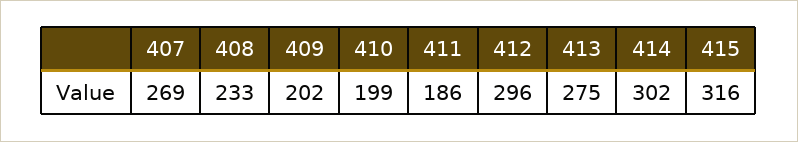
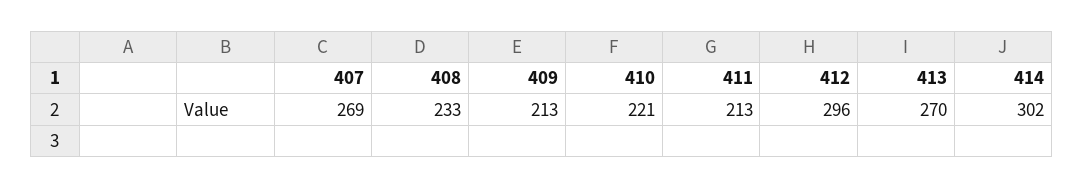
  {
    "407": 269,
    "408": 233,
-   "409": 202,
+   "409": 213,
-   "410": 199,
+   "410": 221,
-   "411": 186,
+   "411": 213,
    "412": 296,
-   "413": 275,
+   "413": 270,
-   "414": 302,
+   "414": 302
-   "415": 316
  }

